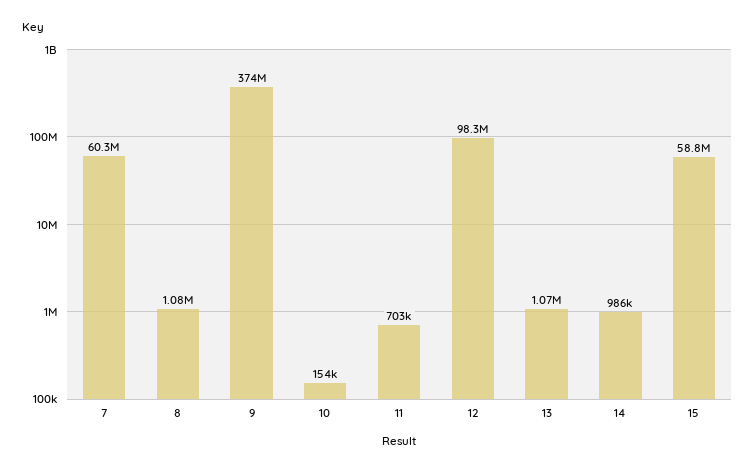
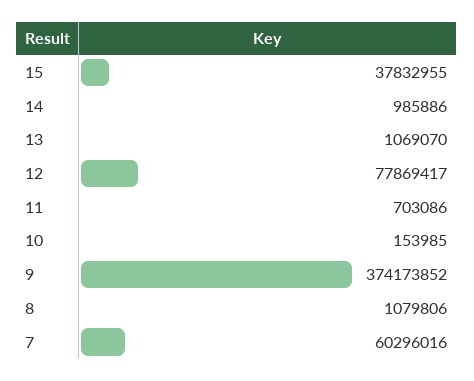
  {
    "7": 60296016,
    "8": 1079806,
    "9": 374173852,
    "10": 153985,
    "11": 703086,
-   "12": 98300000,
+   "12": 77869417,
    "13": 1069070,
    "14": 985886,
-   "15": 58800000
+   "15": 37832955
  }

